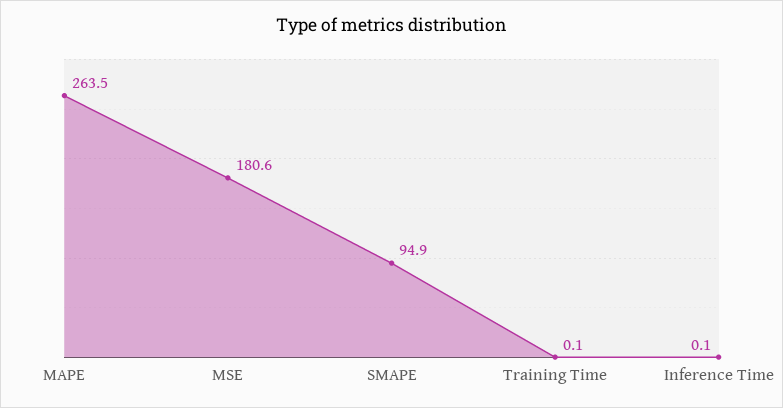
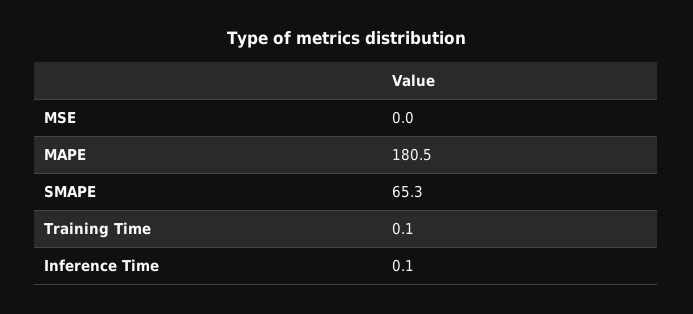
  {
-   "MAPE": 263.5,
+   "MAPE": 180.5,
-   "MSE": 180.6,
+   "MSE": 0,
-   "SMAPE": 94.9,
+   "SMAPE": 65.3,
    "Training Time": 0.1,
    "Inference Time": 0.1
  }

